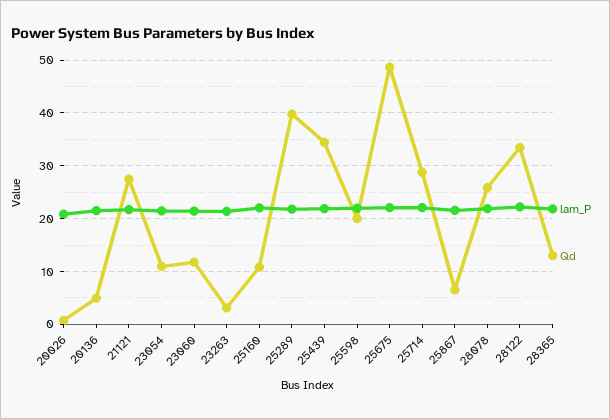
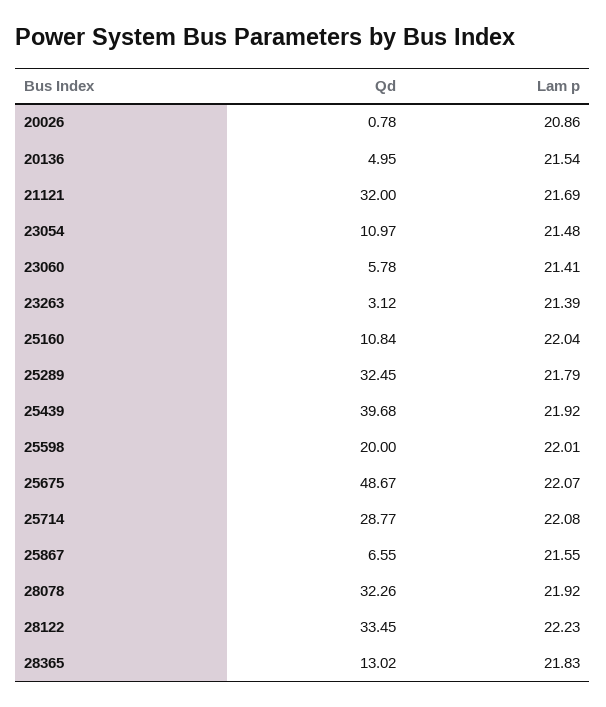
  {
    "lam_P": {
      "20026": 20.86,
      "20136": 21.54,
      "21121": 21.69,
      "23054": 21.48,
      "23060": 21.41,
      "23263": 21.39,
      "25160": 22.04,
      "25289": 21.79,
      "25439": 21.92,
      "25598": 22.01,
      "25675": 22.07,
      "25714": 22.08,
      "25867": 21.55,
      "28078": 21.92,
      "28122": 22.23,
      "28365": 21.83
    },
    "Qd": {
      "20026": 0.78,
      "20136": 4.95,
-     "21121": 28,
+     "21121": 32,
      "23054": 10.97,
-     "23060": 12,
+     "23060": 5.78,
      "23263": 3.12,
      "25160": 10.84,
-     "25289": 40,
+     "25289": 32.45,
-     "25439": 34,
+     "25439": 39.68,
      "25598": 20,
      "25675": 48.67,
      "25714": 28.77,
      "25867": 6.55,
-     "28078": 26,
+     "28078": 32.26,
      "28122": 33.45,
      "28365": 13.02
    }
  }

